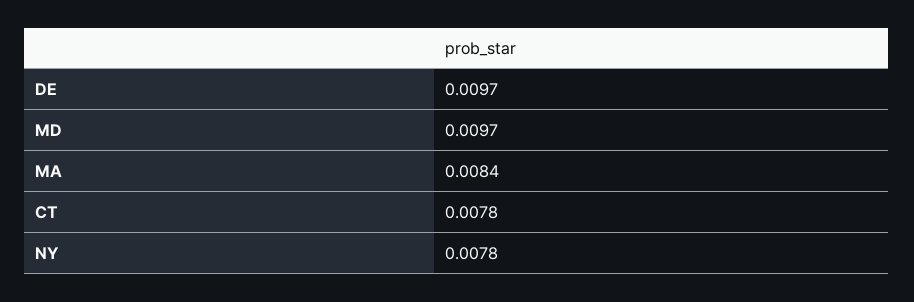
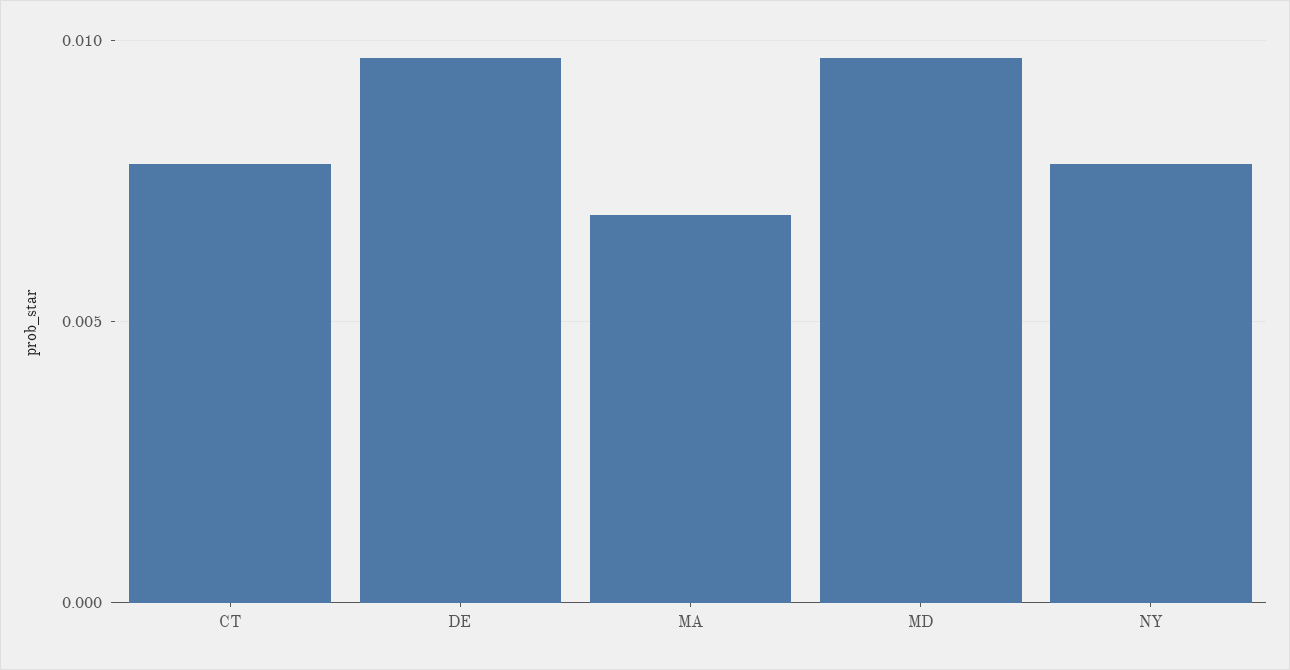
  {
    "DE": 0.0097,
    "MD": 0.0097,
-   "MA": 0.0084,
+   "MA": 0.007,
    "CT": 0.0078,
    "NY": 0.0078
  }

